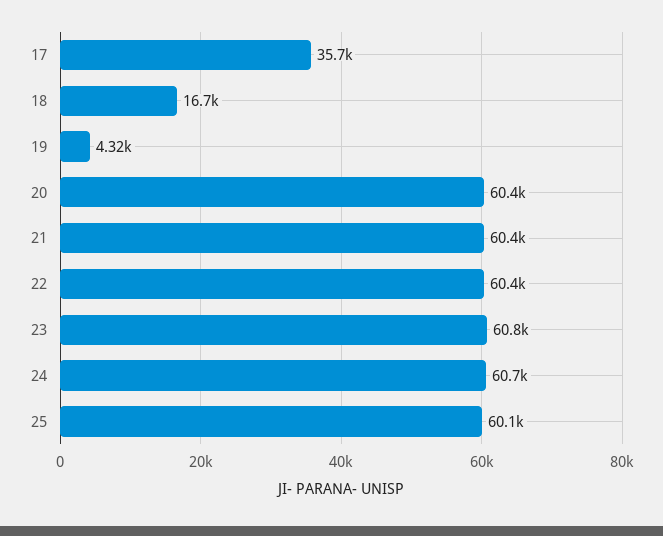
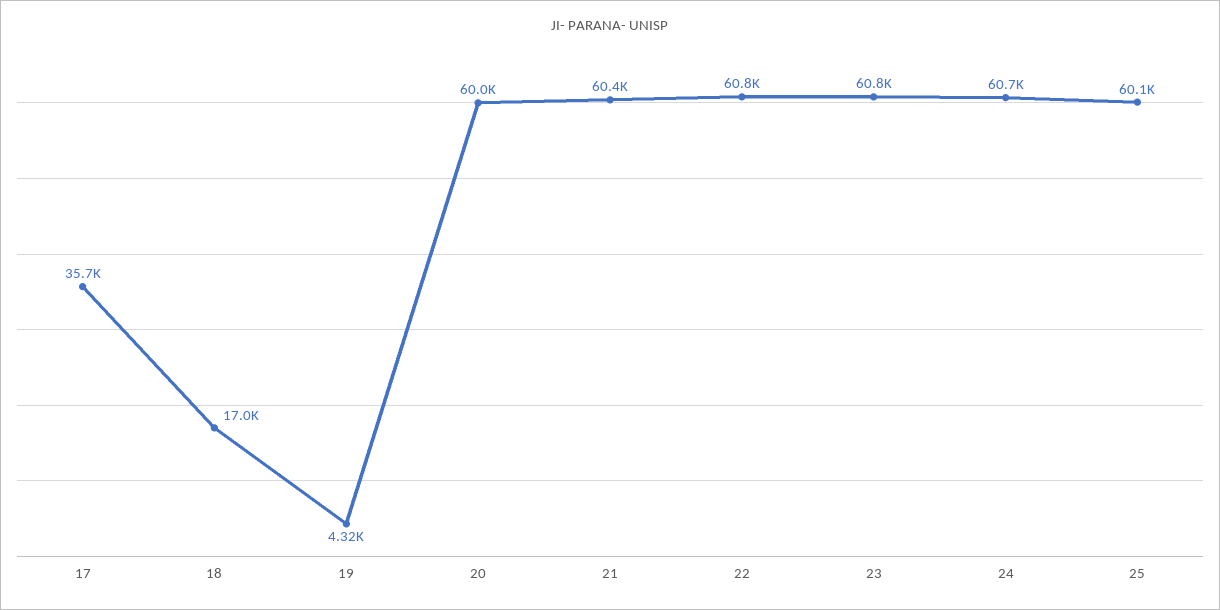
  {
    "17": 35700,
-   "18": 16700,
+   "18": 17000,
    "19": 4320,
-   "20": 60400,
+   "20": 60000,
    "21": 60400,
-   "22": 60400,
+   "22": 60800,
    "23": 60800,
    "24": 60700,
    "25": 60100
  }

